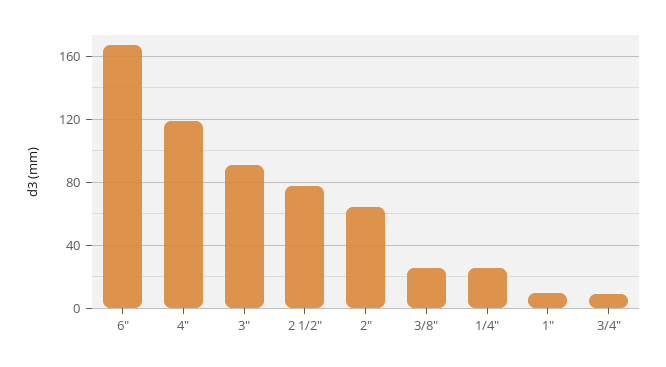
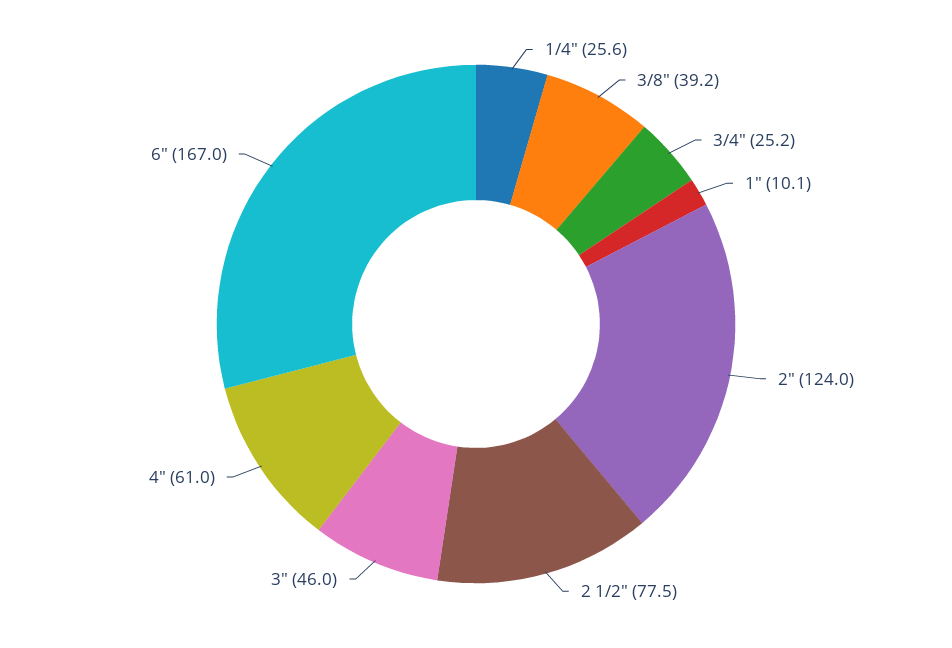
  {
    "6\"": 167,
-   "4\"": 120,
+   "4\"": 61,
-   "3\"": 90,
+   "3\"": 46,
    "2 1/2\"": 77.5,
-   "2\"": 65,
+   "2\"": 124,
-   "3/8\"": 25,
+   "3/8\"": 39.2,
    "1/4\"": 25.6,
    "1\"": 10.1,
-   "3/4\"": 10
+   "3/4\"": 25.2
  }

